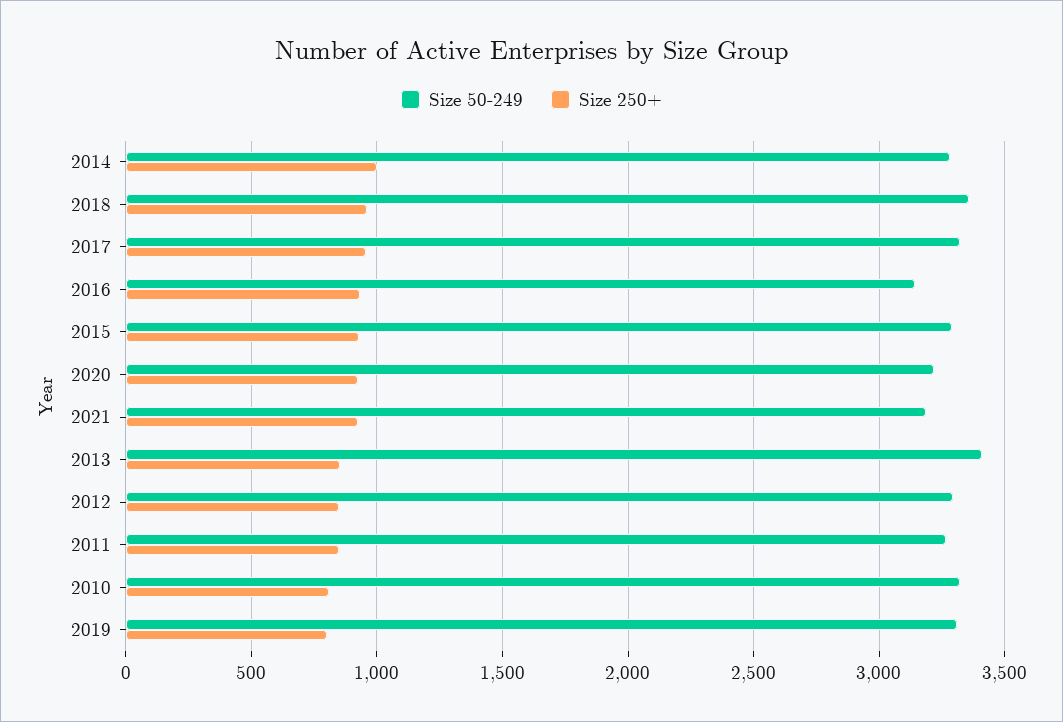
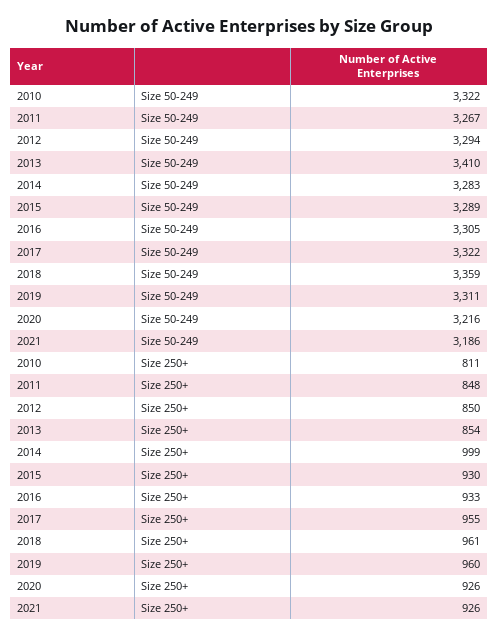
  {
    "Size 50-249": {
      "2014": 3283,
      "2018": 3359,
      "2017": 3322,
-     "2016": 3150,
+     "2016": 3305,
      "2015": 3289,
      "2020": 3216,
      "2021": 3186,
      "2013": 3410,
      "2012": 3294,
      "2011": 3267,
      "2010": 3322,
      "2019": 3311
    },
    "Size 250+": {
      "2014": 999,
      "2018": 961,
      "2017": 955,
      "2016": 933,
      "2015": 930,
      "2020": 926,
      "2021": 926,
      "2013": 854,
      "2012": 850,
      "2011": 848,
      "2010": 811,
-     "2019": 800
+     "2019": 960
    }
  }

